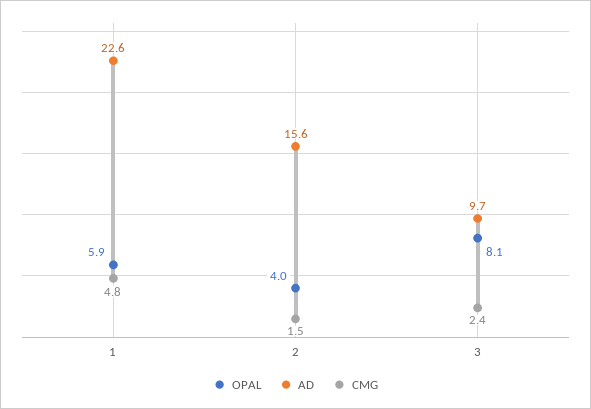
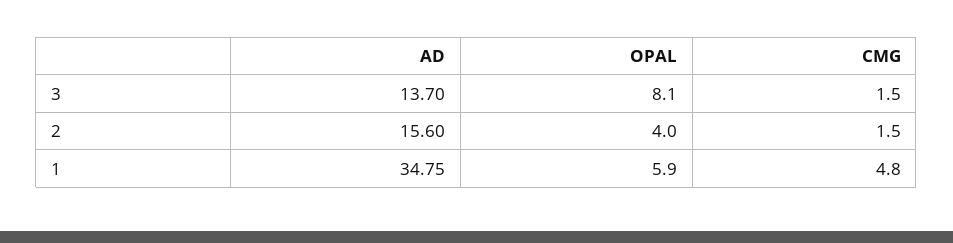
  {
    "OPAL": {
      "1": 5.9,
      "2": 4,
      "3": 8.1
    },
    "AD": {
-     "1": 22.6,
+     "1": 34.75,
      "2": 15.6,
-     "3": 9.7
+     "3": 13.7
    },
    "CMG": {
      "1": 4.8,
      "2": 1.5,
-     "3": 2.4
+     "3": 1.5
    }
  }

